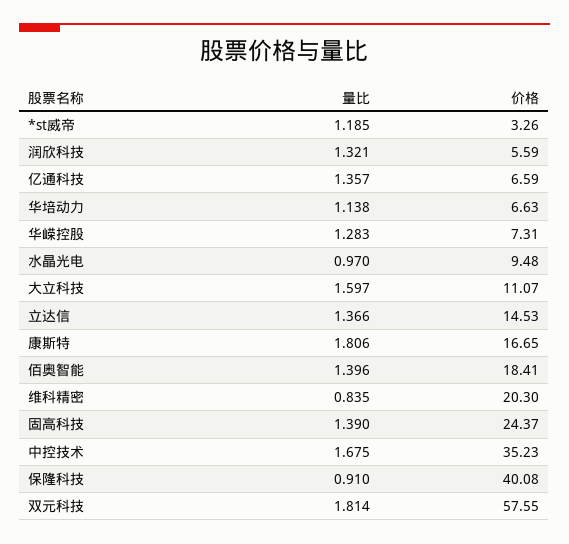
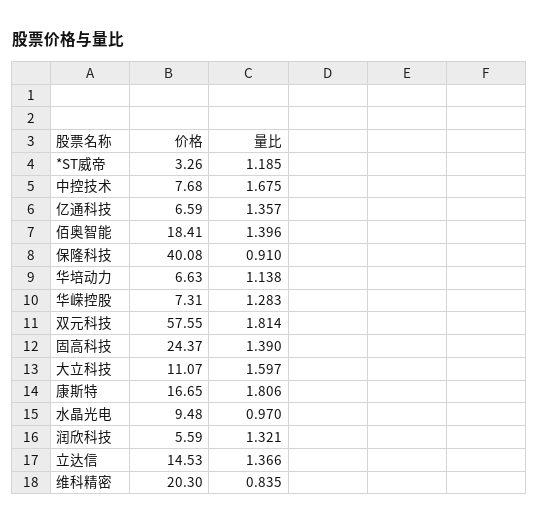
  {
    "量比": {
      "*st威帝": 1.185,
      "润欣科技": 1.321,
      "亿通科技": 1.357,
      "华培动力": 1.138,
      "华嵘控股": 1.283,
      "水晶光电": 0.97,
      "大立科技": 1.597,
      "立达信": 1.366,
      "康斯特": 1.806,
      "佰奥智能": 1.396,
      "维科精密": 0.835,
      "固高科技": 1.39,
      "中控技术": 1.675,
      "保隆科技": 0.91,
      "双元科技": 1.814
    },
    "价格": {
      "*st威帝": 3.26,
      "润欣科技": 5.59,
      "亿通科技": 6.59,
      "华培动力": 6.63,
      "华嵘控股": 7.31,
      "水晶光电": 9.48,
      "大立科技": 11.07,
      "立达信": 14.53,
      "康斯特": 16.65,
      "佰奥智能": 18.41,
      "维科精密": 20.3,
      "固高科技": 24.37,
-     "中控技术": 35.23,
+     "中控技术": 7.68,
      "保隆科技": 40.08,
      "双元科技": 57.55
    }
  }

